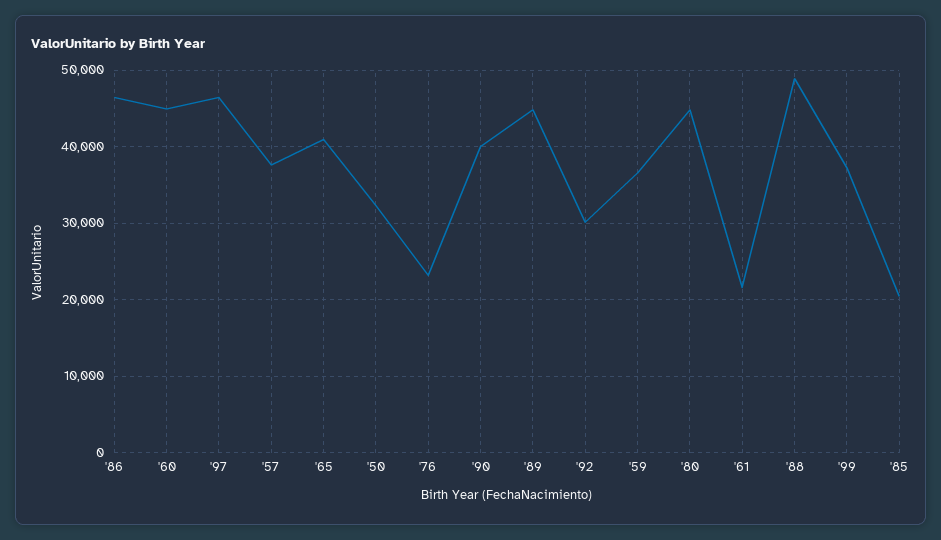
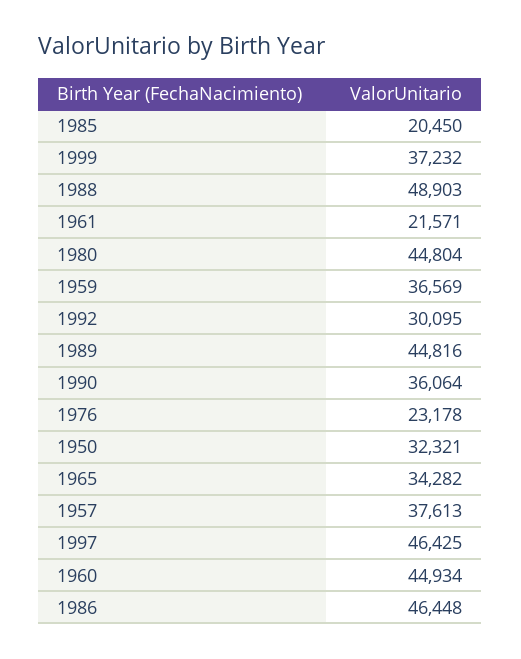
  {
    "'86": 46448,
    "'60": 44934,
    "'97": 46425,
    "'57": 37613,
-   "'65": 41000,
+   "'65": 34282,
    "'50": 32321,
    "'76": 23178,
-   "'90": 40000,
+   "'90": 36064,
    "'89": 44816,
    "'92": 30095,
    "'59": 36569,
    "'80": 44804,
    "'61": 21571,
    "'88": 48903,
    "'99": 37232,
    "'85": 20450
  }

